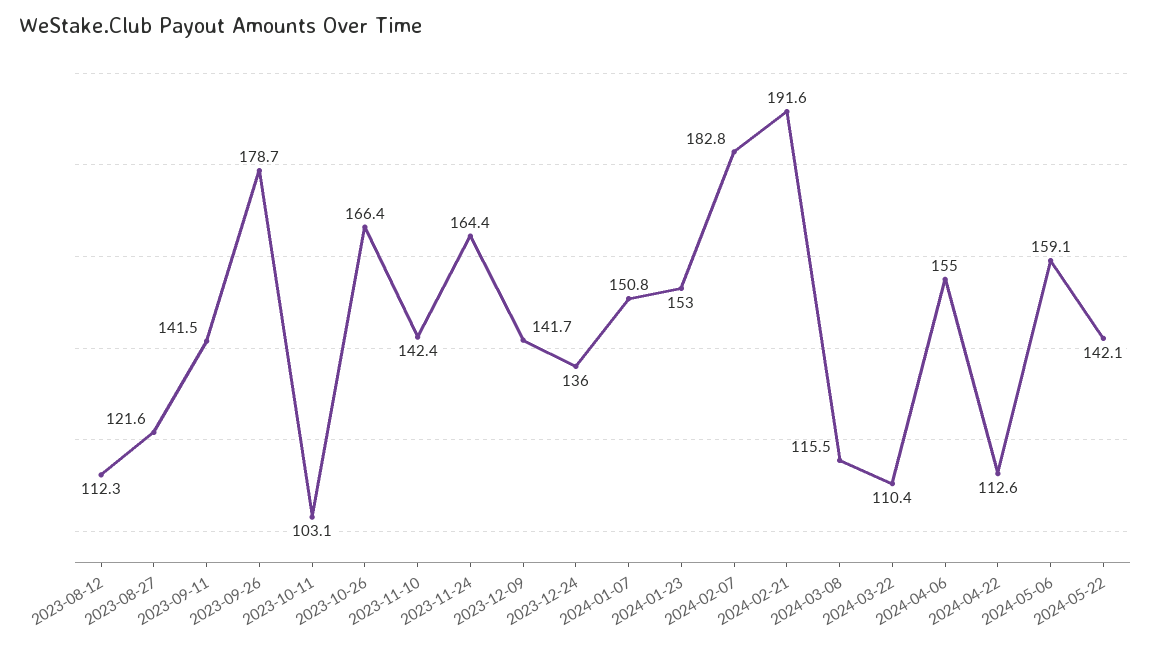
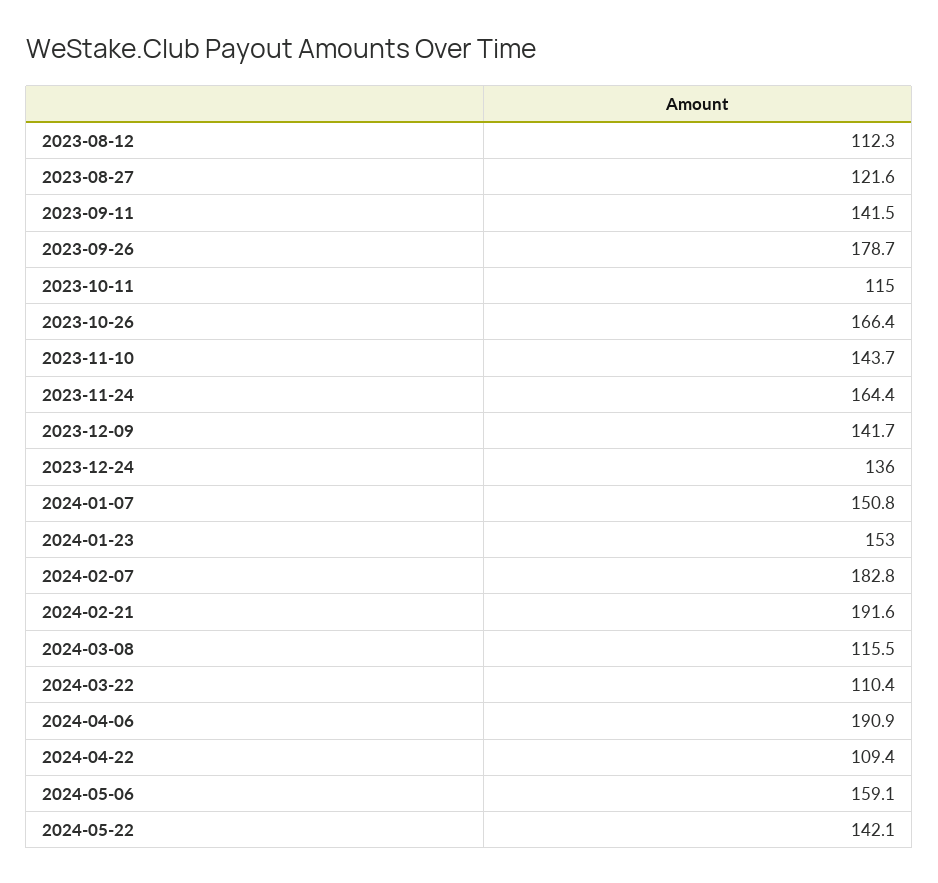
  {
    "2023-08-12": 112.3,
    "2023-08-27": 121.6,
    "2023-09-11": 141.5,
    "2023-09-26": 178.7,
-   "2023-10-11": 103.1,
+   "2023-10-11": 115,
    "2023-10-26": 166.4,
-   "2023-11-10": 142.4,
+   "2023-11-10": 143.7,
    "2023-11-24": 164.4,
    "2023-12-09": 141.7,
    "2023-12-24": 136,
    "2024-01-07": 150.8,
    "2024-01-23": 153,
    "2024-02-07": 182.8,
    "2024-02-21": 191.6,
    "2024-03-08": 115.5,
    "2024-03-22": 110.4,
-   "2024-04-06": 155,
+   "2024-04-06": 190.9,
-   "2024-04-22": 112.6,
+   "2024-04-22": 109.4,
    "2024-05-06": 159.1,
    "2024-05-22": 142.1
  }

